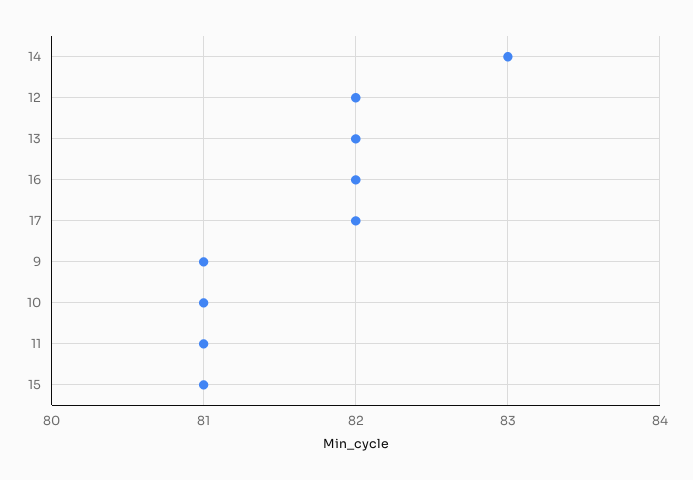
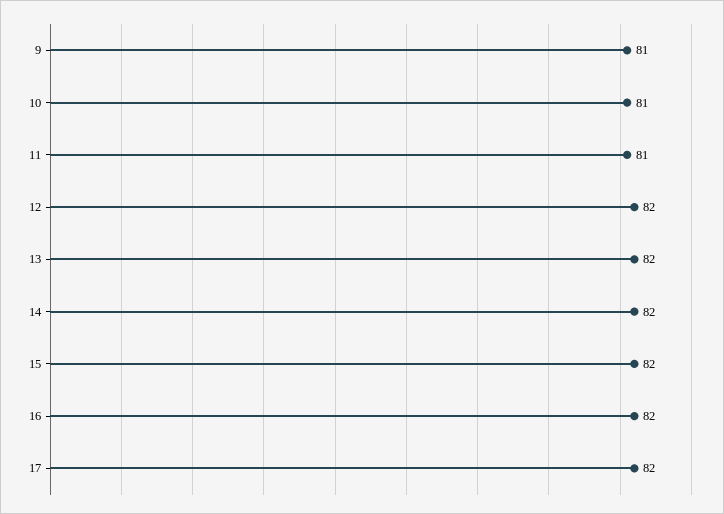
  {
-   "14": 83,
+   "14": 82,
    "12": 82,
    "13": 82,
    "16": 82,
    "17": 82,
    "9": 81,
    "10": 81,
    "11": 81,
-   "15": 81
+   "15": 82
  }

